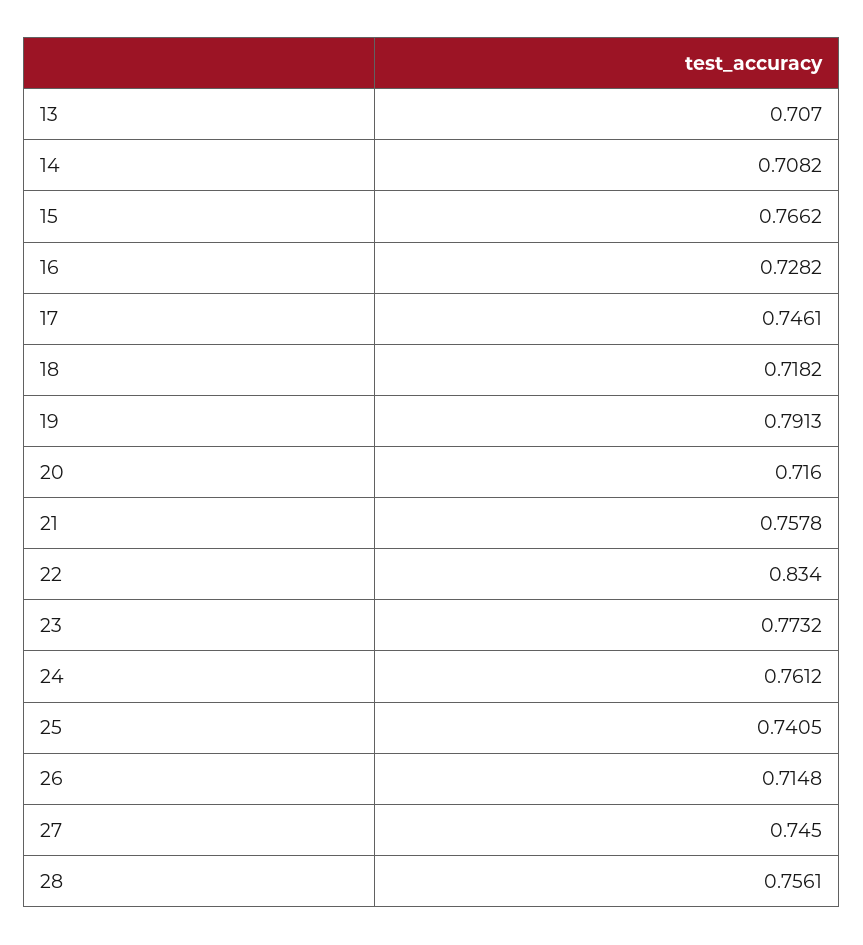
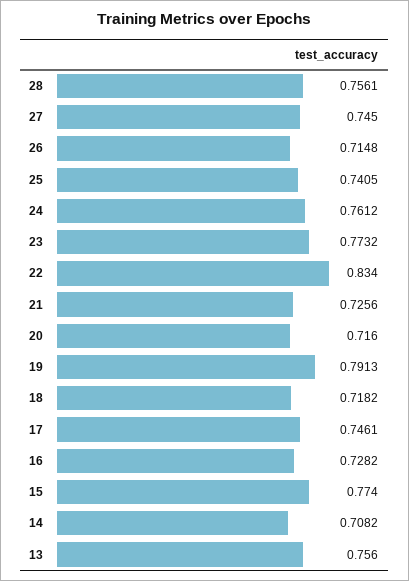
  {
-   "13": 0.707,
+   "13": 0.756,
    "14": 0.7082,
-   "15": 0.7662,
+   "15": 0.774,
    "16": 0.7282,
    "17": 0.7461,
    "18": 0.7182,
    "19": 0.7913,
    "20": 0.716,
-   "21": 0.7578,
+   "21": 0.7256,
    "22": 0.834,
    "23": 0.7732,
    "24": 0.7612,
    "25": 0.7405,
    "26": 0.7148,
    "27": 0.745,
    "28": 0.7561
  }

